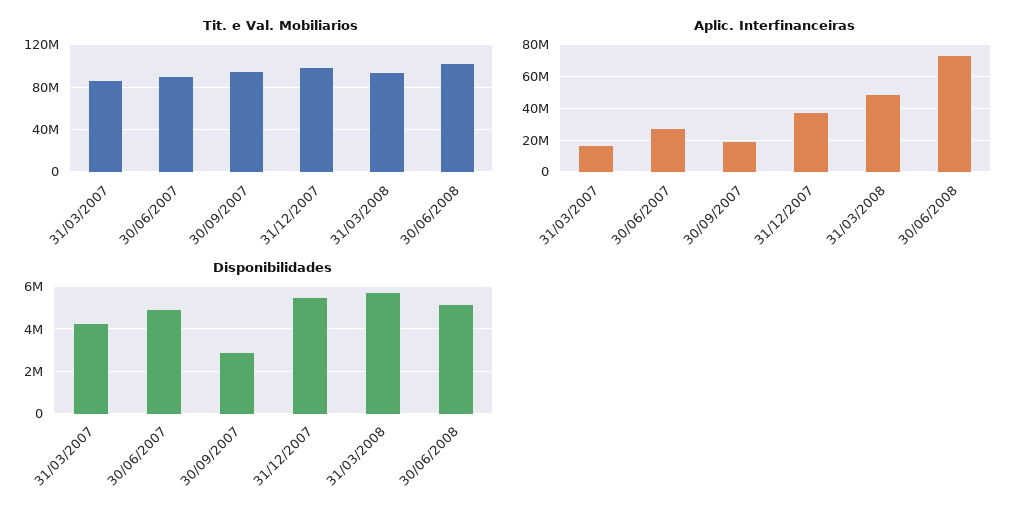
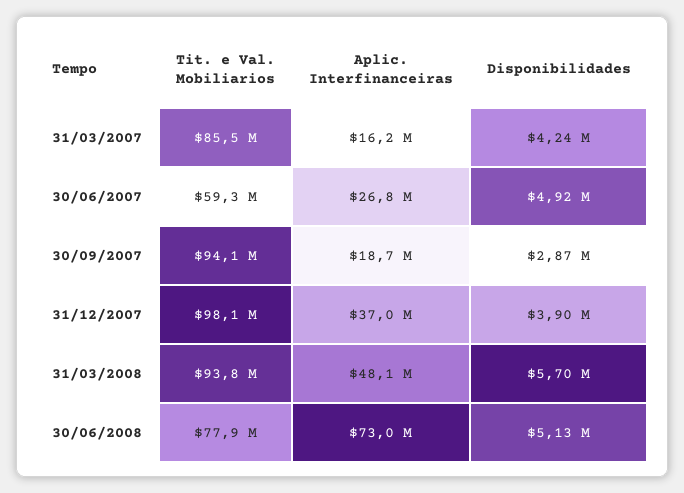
  {
    "Tit. e Val. Mobiliarios": {
      "31/03/2007": 85500000,
-     "30/06/2007": 90000000,
+     "30/06/2007": 59300000,
      "30/09/2007": 94100000,
      "31/12/2007": 98100000,
      "31/03/2008": 93800000,
-     "30/06/2008": 100000000
+     "30/06/2008": 77900000
    },
    "Aplic. Interfinanceiras": {
      "31/03/2007": 16200000,
      "30/06/2007": 26800000,
      "30/09/2007": 18700000,
      "31/12/2007": 37000000,
      "31/03/2008": 48100000,
      "30/06/2008": 73000000
    },
    "Disponibilidades": {
      "31/03/2007": 4240000,
      "30/06/2007": 4920000,
      "30/09/2007": 2870000,
-     "31/12/2007": 5500000,
+     "31/12/2007": 3900000,
      "31/03/2008": 5700000,
      "30/06/2008": 5130000
    }
  }

